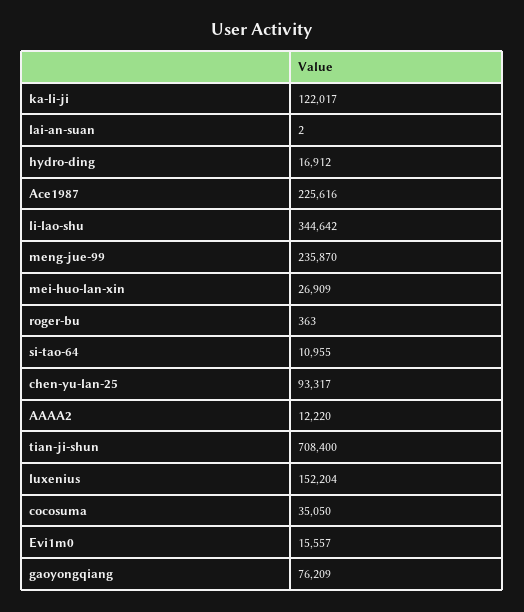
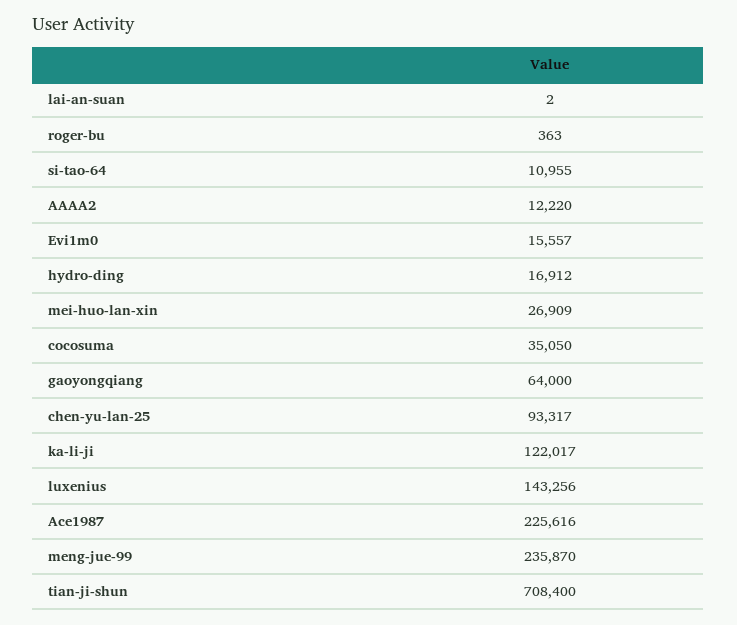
  {
    "ka-li-ji": 122017,
    "lai-an-suan": 2,
    "hydro-ding": 16912,
    "Ace1987": 225616,
-   "li-lao-shu": 344642,
    "meng-jue-99": 235870,
    "mei-huo-lan-xin": 26909,
    "roger-bu": 363,
    "si-tao-64": 10955,
    "chen-yu-lan-25": 93317,
    "AAAA2": 12220,
    "tian-ji-shun": 708400,
-   "luxenius": 152204,
+   "luxenius": 143256,
    "cocosuma": 35050,
    "Evi1m0": 15557,
-   "gaoyongqiang": 76209
+   "gaoyongqiang": 64000
  }

